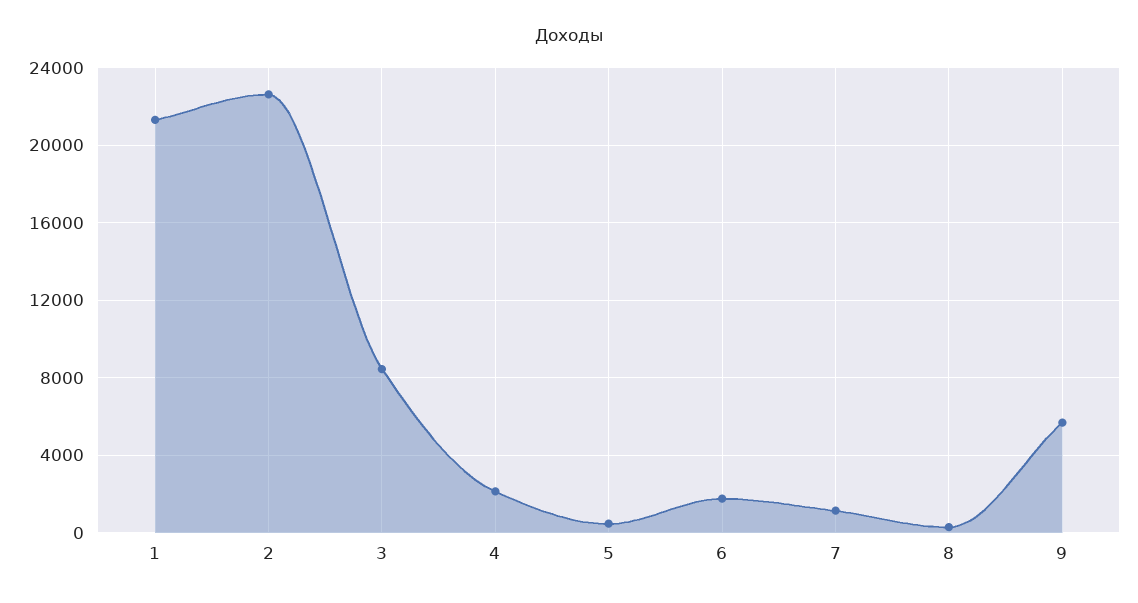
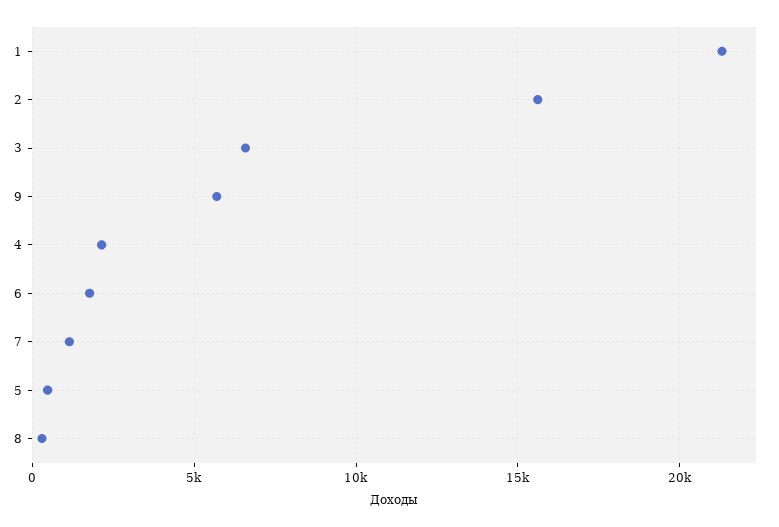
  {
    "1": 21500,
-   "2": 22500,
+   "2": 15500,
-   "3": 8500,
+   "3": 6500,
    "4": 2000,
    "5": 500,
    "6": 2000,
    "7": 1000,
    "8": 500,
    "9": 5500
  }

